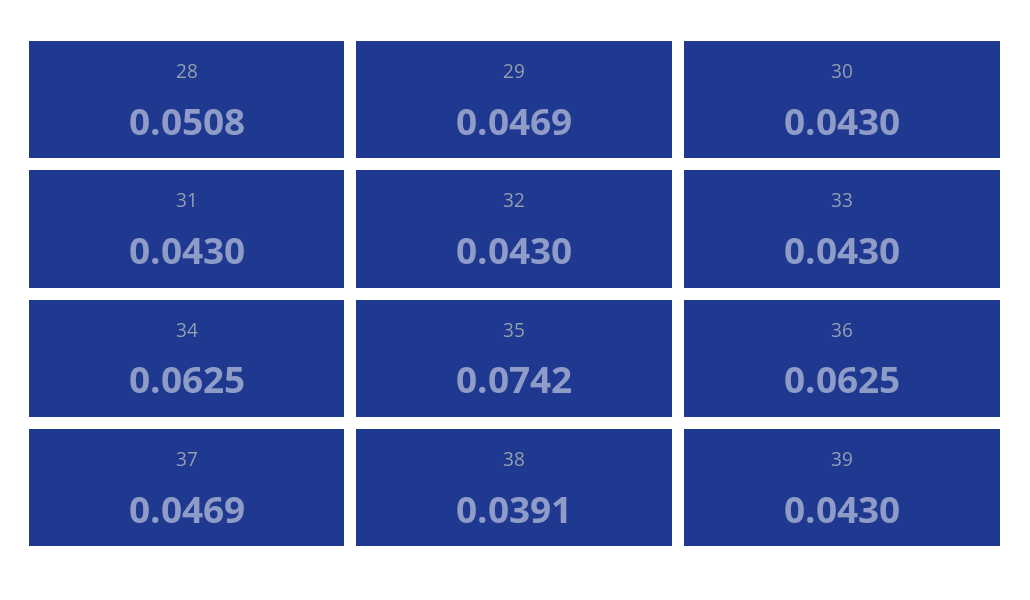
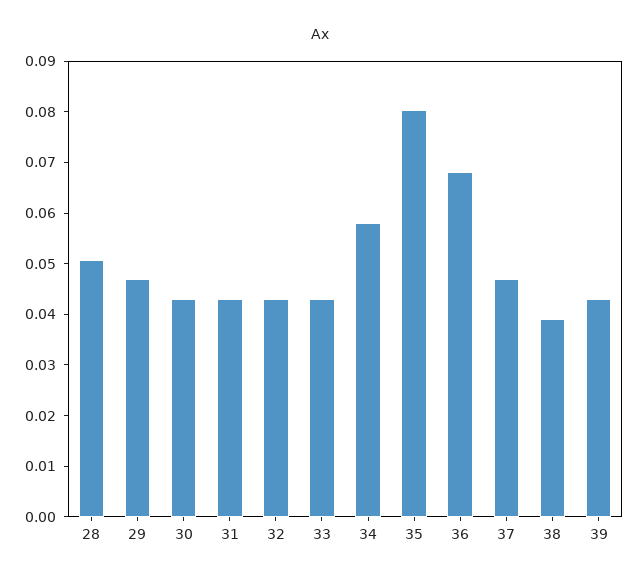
  {
    "28": 0.0508,
    "29": 0.0469,
    "30": 0.043,
    "31": 0.043,
    "32": 0.043,
    "33": 0.043,
-   "34": 0.0625,
+   "34": 0.058,
-   "35": 0.0742,
+   "35": 0.08,
-   "36": 0.0625,
+   "36": 0.068,
    "37": 0.0469,
    "38": 0.0391,
    "39": 0.043
  }

